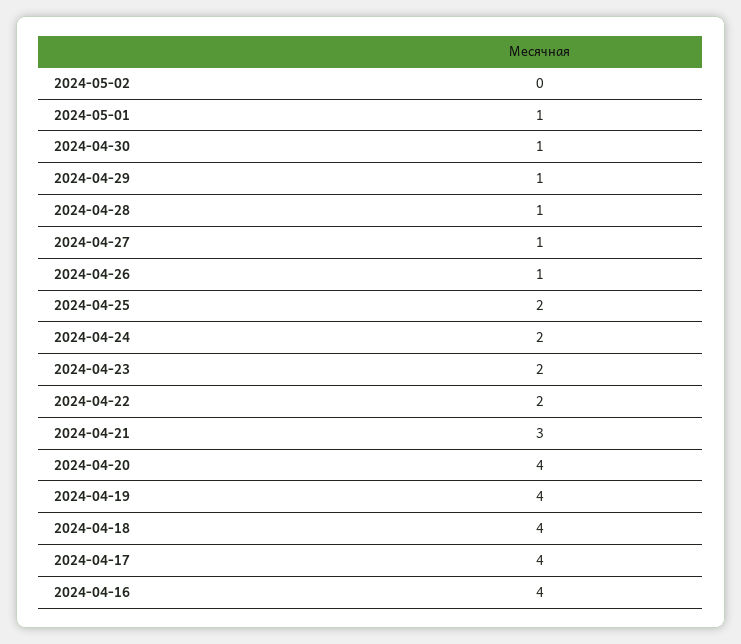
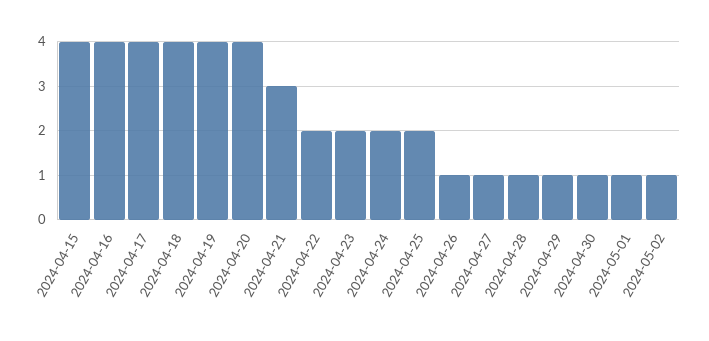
  {
-   "2024-05-02": 0,
+   "2024-05-02": 1,
    "2024-05-01": 1,
    "2024-04-30": 1,
    "2024-04-29": 1,
    "2024-04-28": 1,
    "2024-04-27": 1,
    "2024-04-26": 1,
    "2024-04-25": 2,
    "2024-04-24": 2,
    "2024-04-23": 2,
    "2024-04-22": 2,
    "2024-04-21": 3,
    "2024-04-20": 4,
    "2024-04-19": 4,
    "2024-04-18": 4,
    "2024-04-17": 4,
-   "2024-04-16": 4
+   "2024-04-16": 4,
+   "2024-04-15": 4
  }

